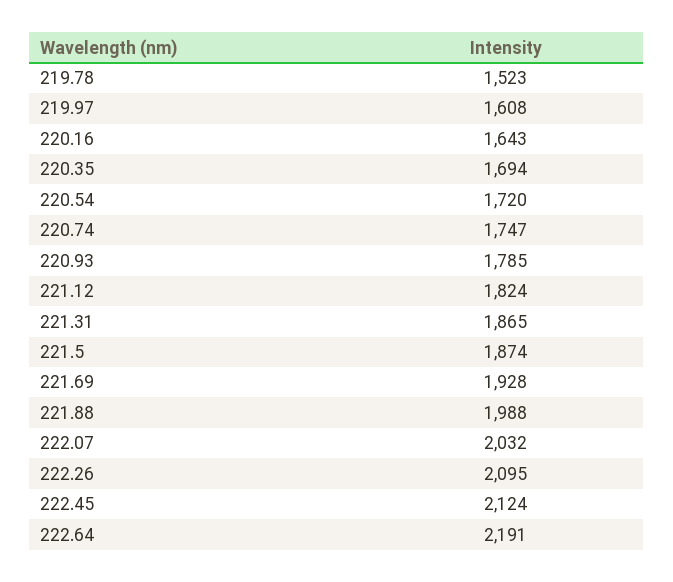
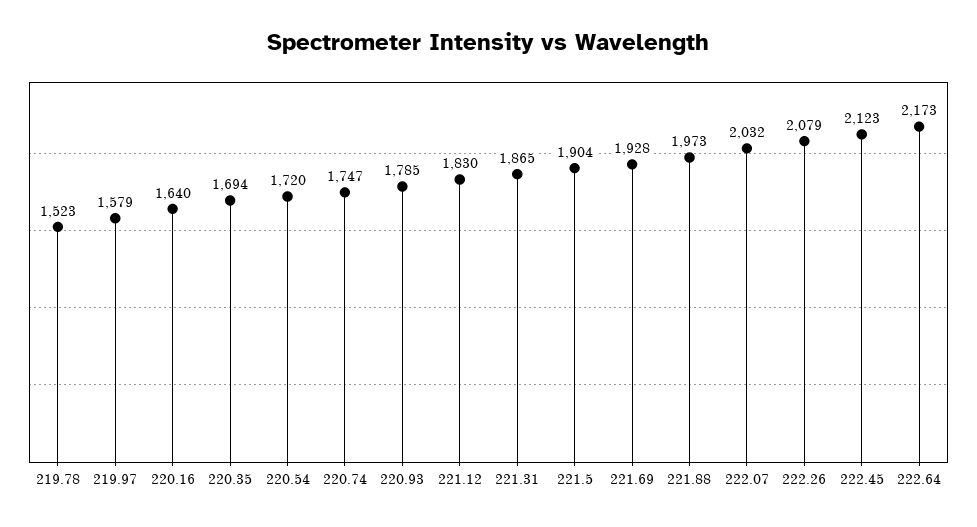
  {
    "219.78": 1523,
-   "219.97": 1608,
+   "219.97": 1579,
-   "220.16": 1643,
+   "220.16": 1640,
    "220.35": 1694,
    "220.54": 1720,
    "220.74": 1747,
    "220.93": 1785,
-   "221.12": 1824,
+   "221.12": 1830,
    "221.31": 1865,
-   "221.5": 1874,
+   "221.5": 1904,
    "221.69": 1928,
-   "221.88": 1988,
+   "221.88": 1973,
    "222.07": 2032,
-   "222.26": 2095,
+   "222.26": 2079,
-   "222.45": 2124,
+   "222.45": 2123,
-   "222.64": 2191
+   "222.64": 2173
  }

